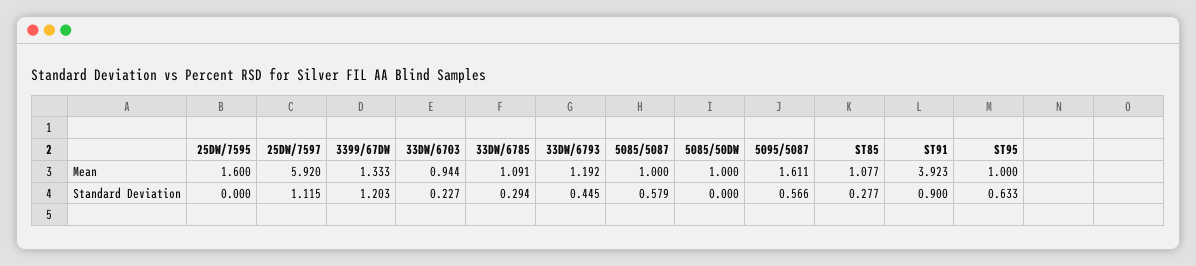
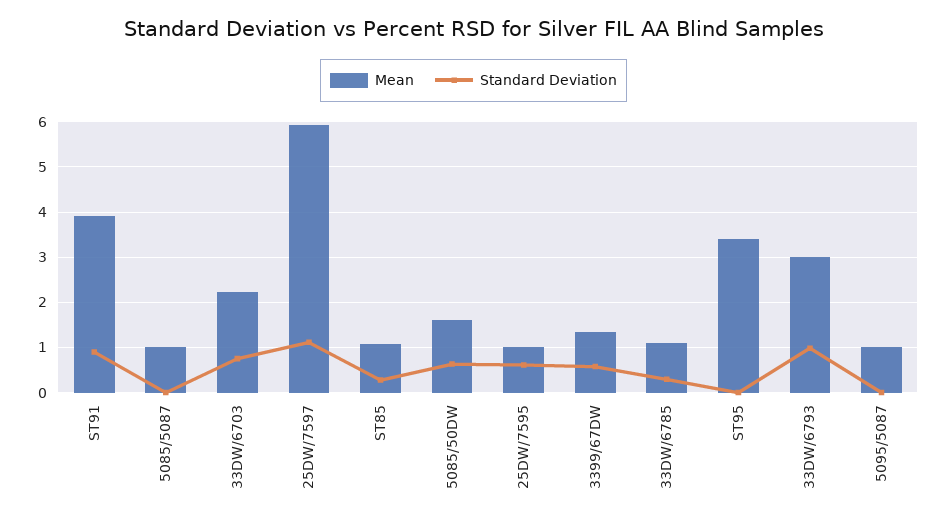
  {
    "Mean": {
-     "25DW/7595": 1.6,
+     "25DW/7595": 1,
      "25DW/7597": 5.92,
      "3399/67DW": 1.333,
-     "33DW/6703": 0.944,
+     "33DW/6703": 2.2,
      "33DW/6785": 1.091,
-     "33DW/6793": 1.192,
+     "33DW/6793": 3,
      "5085/5087": 1,
-     "5085/50DW": 1,
+     "5085/50DW": 1.6,
-     "5095/5087": 1.611,
+     "5095/5087": 1,
      "ST85": 1.077,
      "ST91": 3.923,
-     "ST95": 1
+     "ST95": 3.4
    },
    "Standard Deviation": {
-     "25DW/7595": 0,
+     "25DW/7595": 0.6,
      "25DW/7597": 1.115,
-     "3399/67DW": 1.203,
+     "3399/67DW": 0.6,
-     "33DW/6703": 0.227,
+     "33DW/6703": 0.8,
      "33DW/6785": 0.294,
-     "33DW/6793": 0.445,
+     "33DW/6793": 1,
-     "5085/5087": 0.579,
+     "5085/5087": 0,
-     "5085/50DW": 0,
+     "5085/50DW": 0.6,
-     "5095/5087": 0.566,
+     "5095/5087": 0,
      "ST85": 0.277,
      "ST91": 0.9,
-     "ST95": 0.633
+     "ST95": 0
    }
  }

